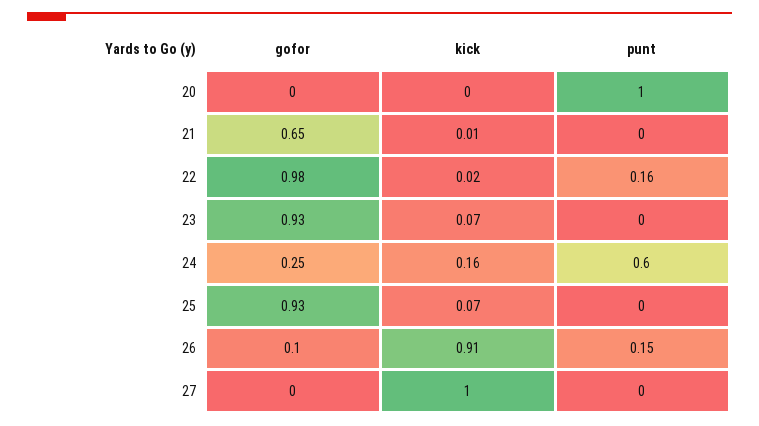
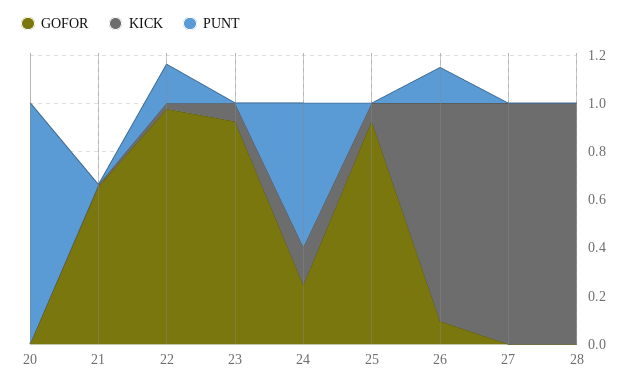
  {
    "gofor": {
      "20": 0,
      "21": 0.65,
      "22": 0.98,
      "23": 0.93,
      "24": 0.25,
      "25": 0.93,
      "26": 0.1,
-     "27": 0
+     "27": 0,
+     "28": 0
    },
    "kick": {
      "20": 0,
      "21": 0.01,
      "22": 0.02,
      "23": 0.07,
      "24": 0.16,
      "25": 0.07,
      "26": 0.91,
-     "27": 1
+     "27": 1,
+     "28": 1
    },
    "punt": {
      "20": 1,
      "21": 0,
      "22": 0.16,
      "23": 0,
      "24": 0.6,
      "25": 0,
      "26": 0.15,
-     "27": 0
+     "27": 0,
+     "28": 0
    }
  }

